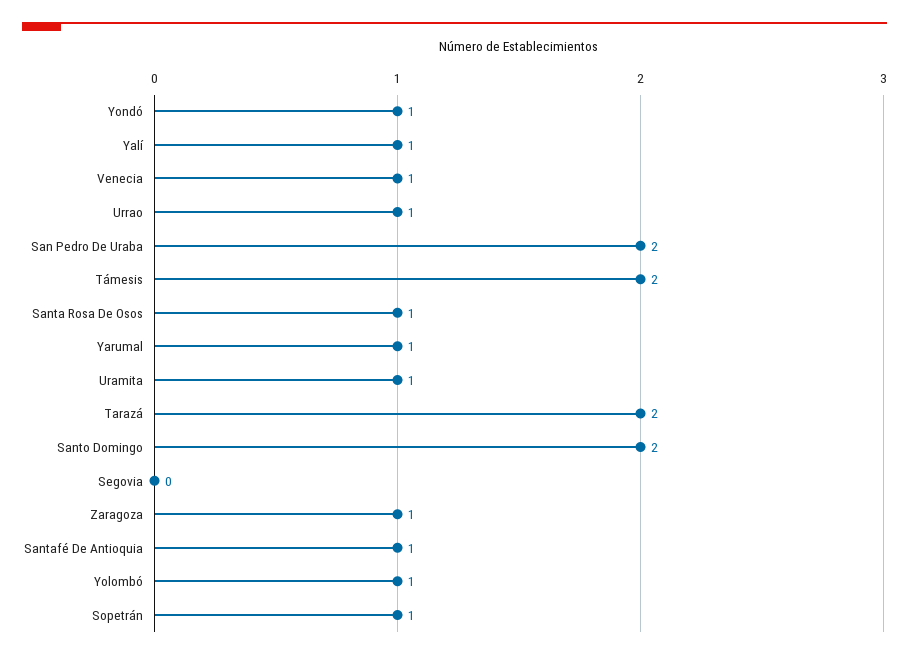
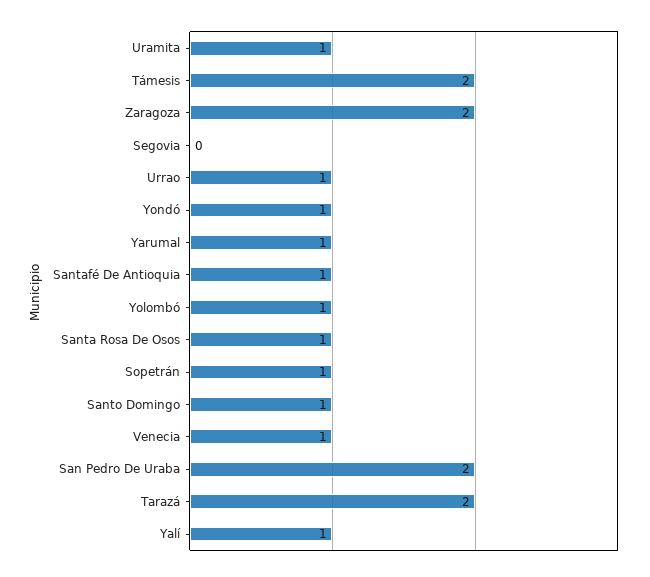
  {
    "Yondó": 1,
    "Yalí": 1,
    "Venecia": 1,
    "Urrao": 1,
    "San Pedro De Uraba": 2,
    "Támesis": 2,
    "Santa Rosa De Osos": 1,
    "Yarumal": 1,
    "Uramita": 1,
    "Tarazá": 2,
-   "Santo Domingo": 2,
+   "Santo Domingo": 1,
    "Segovia": 0,
-   "Zaragoza": 1,
+   "Zaragoza": 2,
    "Santafé De Antioquia": 1,
    "Yolombó": 1,
    "Sopetrán": 1
  }

